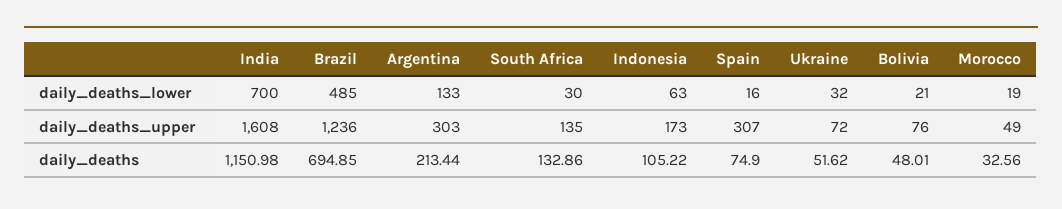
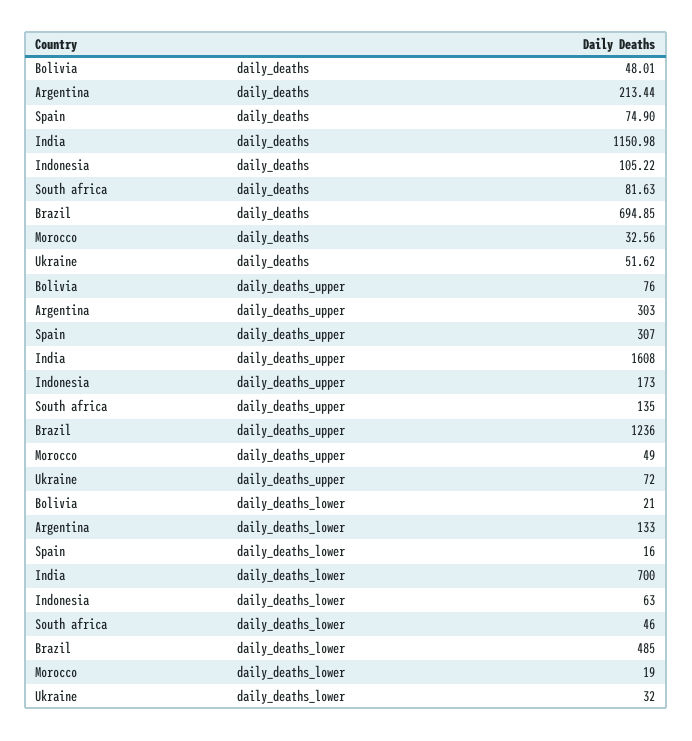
  {
    "India": {
      "daily_deaths_lower": 700,
      "daily_deaths_upper": 1608,
      "daily_deaths": 1150.98
    },
    "Brazil": {
      "daily_deaths_lower": 485,
      "daily_deaths_upper": 1236,
      "daily_deaths": 694.85
    },
    "Argentina": {
      "daily_deaths_lower": 133,
      "daily_deaths_upper": 303,
      "daily_deaths": 213.44
    },
    "South Africa": {
-     "daily_deaths_lower": 30,
+     "daily_deaths_lower": 46,
      "daily_deaths_upper": 135,
-     "daily_deaths": 132.86
+     "daily_deaths": 81.63
    },
    "Indonesia": {
      "daily_deaths_lower": 63,
      "daily_deaths_upper": 173,
      "daily_deaths": 105.22
    },
    "Spain": {
      "daily_deaths_lower": 16,
      "daily_deaths_upper": 307,
      "daily_deaths": 74.9
    },
    "Ukraine": {
      "daily_deaths_lower": 32,
      "daily_deaths_upper": 72,
      "daily_deaths": 51.62
    },
    "Bolivia": {
      "daily_deaths_lower": 21,
      "daily_deaths_upper": 76,
      "daily_deaths": 48.01
    },
    "Morocco": {
      "daily_deaths_lower": 19,
      "daily_deaths_upper": 49,
      "daily_deaths": 32.56
    }
  }

